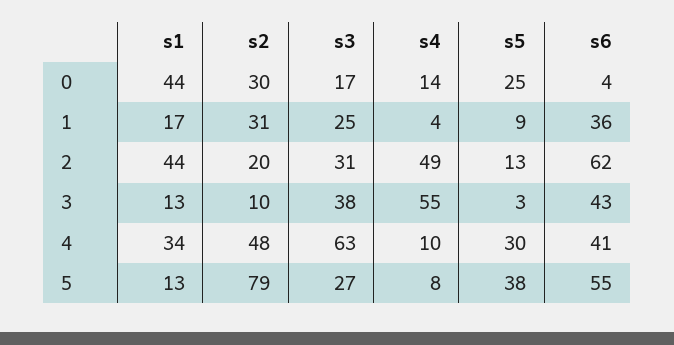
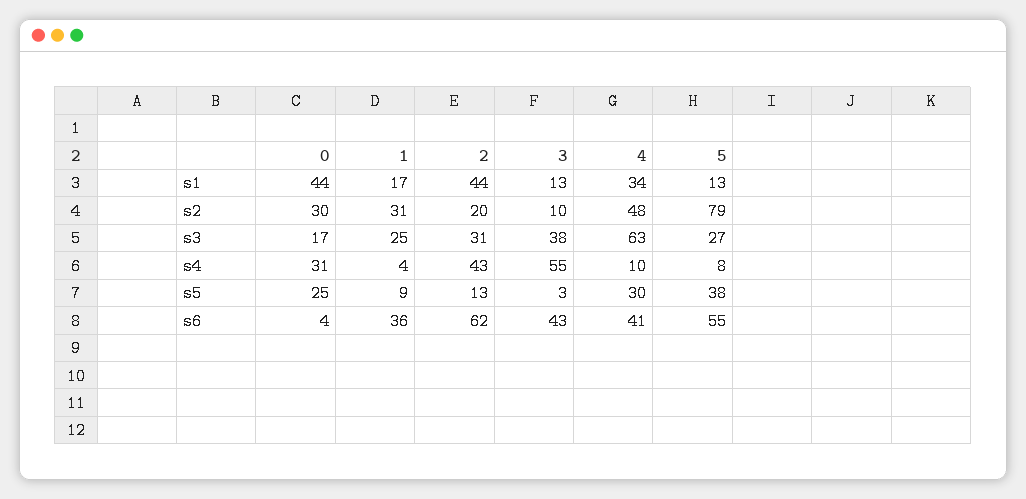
  {
    "s1": {
      "0": 44,
      "1": 17,
      "2": 44,
      "3": 13,
      "4": 34,
      "5": 13
    },
    "s2": {
      "0": 30,
      "1": 31,
      "2": 20,
      "3": 10,
      "4": 48,
      "5": 79
    },
    "s3": {
      "0": 17,
      "1": 25,
      "2": 31,
      "3": 38,
      "4": 63,
      "5": 27
    },
    "s4": {
-     "0": 14,
+     "0": 31,
      "1": 4,
-     "2": 49,
+     "2": 43,
      "3": 55,
      "4": 10,
      "5": 8
    },
    "s5": {
      "0": 25,
      "1": 9,
      "2": 13,
      "3": 3,
      "4": 30,
      "5": 38
    },
    "s6": {
      "0": 4,
      "1": 36,
      "2": 62,
      "3": 43,
      "4": 41,
      "5": 55
    }
  }

